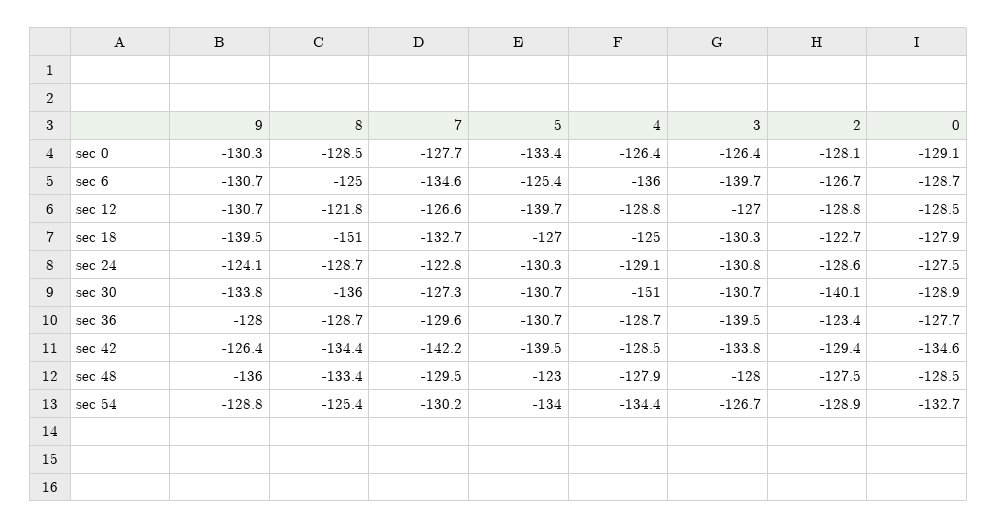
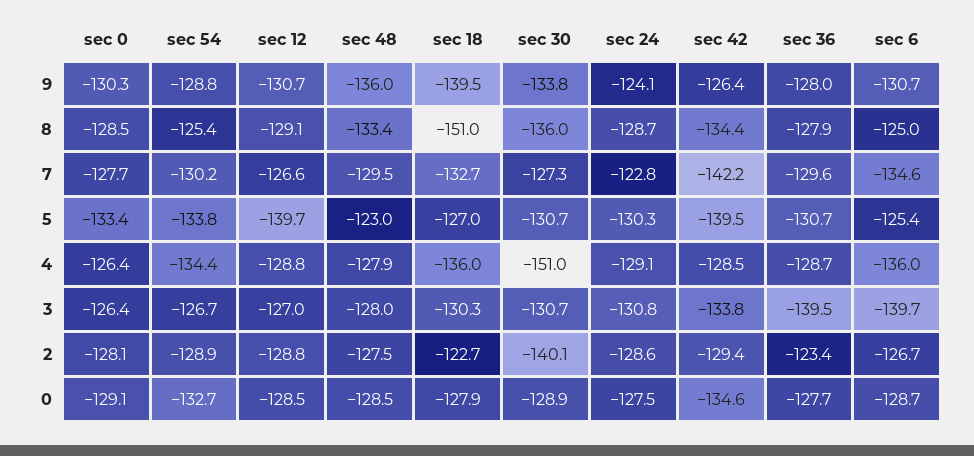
  {
    "9": {
      "sec 0": -130.3,
      "sec 6": -130.7,
      "sec 12": -130.7,
      "sec 18": -139.5,
      "sec 24": -124.1,
      "sec 30": -133.8,
      "sec 36": -128,
      "sec 42": -126.4,
      "sec 48": -136,
      "sec 54": -128.8
    },
    "8": {
      "sec 0": -128.5,
      "sec 6": -125,
-     "sec 12": -121.8,
+     "sec 12": -129.1,
      "sec 18": -151,
      "sec 24": -128.7,
      "sec 30": -136,
-     "sec 36": -128.7,
+     "sec 36": -127.9,
      "sec 42": -134.4,
      "sec 48": -133.4,
      "sec 54": -125.4
    },
    "7": {
      "sec 0": -127.7,
      "sec 6": -134.6,
      "sec 12": -126.6,
      "sec 18": -132.7,
      "sec 24": -122.8,
      "sec 30": -127.3,
      "sec 36": -129.6,
      "sec 42": -142.2,
      "sec 48": -129.5,
      "sec 54": -130.2
    },
    "5": {
      "sec 0": -133.4,
      "sec 6": -125.4,
      "sec 12": -139.7,
      "sec 18": -127,
      "sec 24": -130.3,
      "sec 30": -130.7,
      "sec 36": -130.7,
      "sec 42": -139.5,
      "sec 48": -123,
-     "sec 54": -134
+     "sec 54": -133.8
    },
    "4": {
      "sec 0": -126.4,
      "sec 6": -136,
      "sec 12": -128.8,
-     "sec 18": -125,
+     "sec 18": -136,
      "sec 24": -129.1,
      "sec 30": -151,
      "sec 36": -128.7,
      "sec 42": -128.5,
      "sec 48": -127.9,
      "sec 54": -134.4
    },
    "3": {
      "sec 0": -126.4,
      "sec 6": -139.7,
      "sec 12": -127,
      "sec 18": -130.3,
      "sec 24": -130.8,
      "sec 30": -130.7,
      "sec 36": -139.5,
      "sec 42": -133.8,
      "sec 48": -128,
      "sec 54": -126.7
    },
    "2": {
      "sec 0": -128.1,
      "sec 6": -126.7,
      "sec 12": -128.8,
      "sec 18": -122.7,
      "sec 24": -128.6,
      "sec 30": -140.1,
      "sec 36": -123.4,
      "sec 42": -129.4,
      "sec 48": -127.5,
      "sec 54": -128.9
    },
    "0": {
      "sec 0": -129.1,
      "sec 6": -128.7,
      "sec 12": -128.5,
      "sec 18": -127.9,
      "sec 24": -127.5,
      "sec 30": -128.9,
      "sec 36": -127.7,
      "sec 42": -134.6,
      "sec 48": -128.5,
      "sec 54": -132.7
    }
  }

